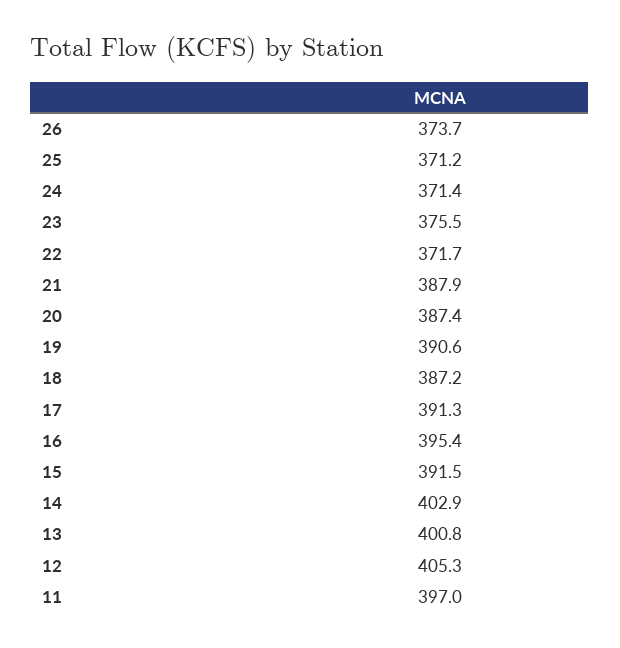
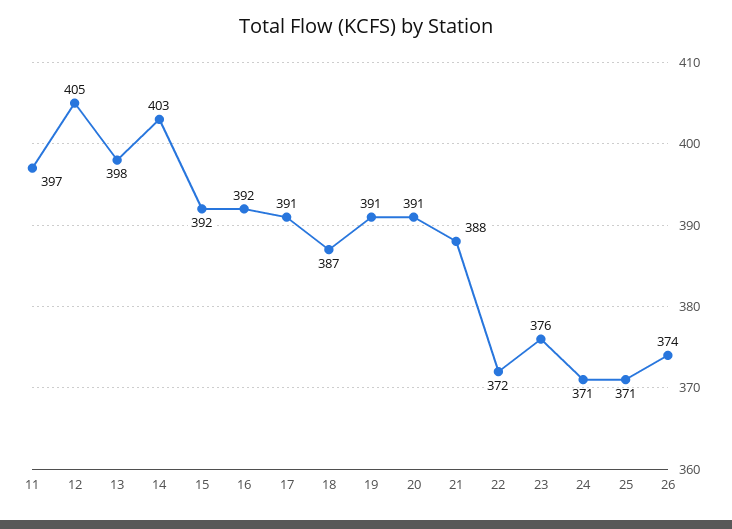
  {
    "26": 373.7,
    "25": 371.2,
    "24": 371.4,
    "23": 375.5,
    "22": 371.7,
    "21": 387.9,
-   "20": 387.4,
+   "20": 391,
    "19": 390.6,
    "18": 387.2,
    "17": 391.3,
-   "16": 395.4,
+   "16": 392,
    "15": 391.5,
    "14": 402.9,
-   "13": 400.8,
+   "13": 398,
    "12": 405.3,
    "11": 397
  }

